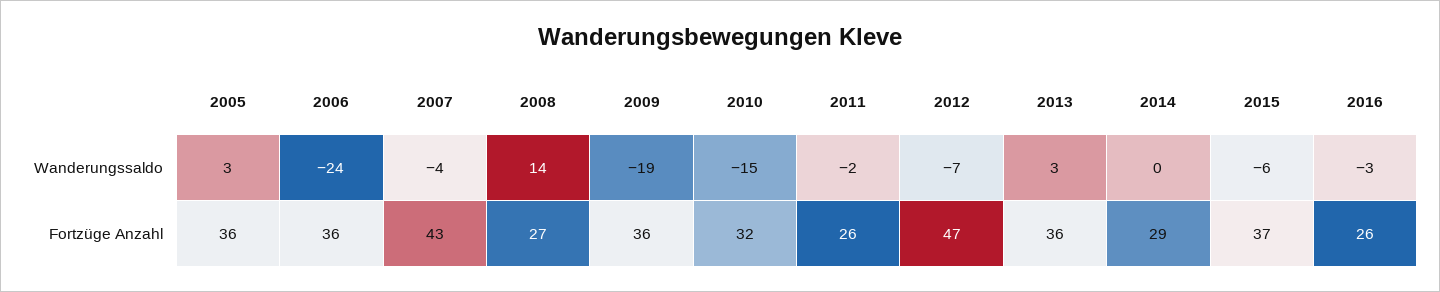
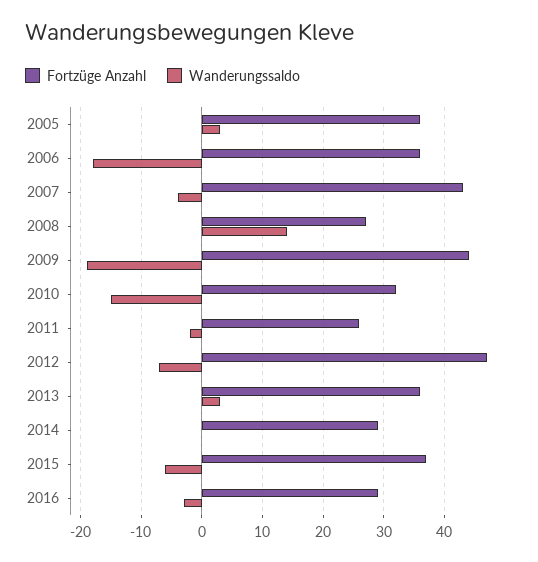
  {
    "Wanderungssaldo": {
      "2005": 3,
-     "2006": -24,
+     "2006": -18,
      "2007": -4,
      "2008": 14,
      "2009": -19,
      "2010": -15,
      "2011": -2,
      "2012": -7,
      "2013": 3,
      "2014": 0,
      "2015": -6,
      "2016": -3
    },
    "Fortzüge Anzahl": {
      "2005": 36,
      "2006": 36,
      "2007": 43,
      "2008": 27,
-     "2009": 36,
+     "2009": 44,
      "2010": 32,
      "2011": 26,
      "2012": 47,
      "2013": 36,
      "2014": 29,
      "2015": 37,
-     "2016": 26
+     "2016": 29
    }
  }

